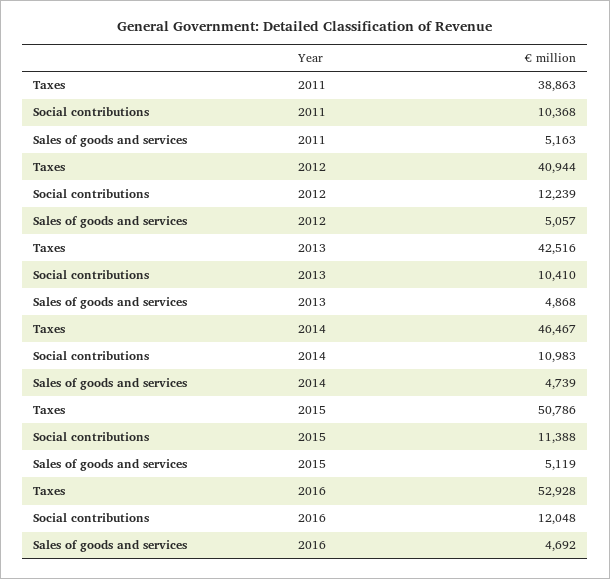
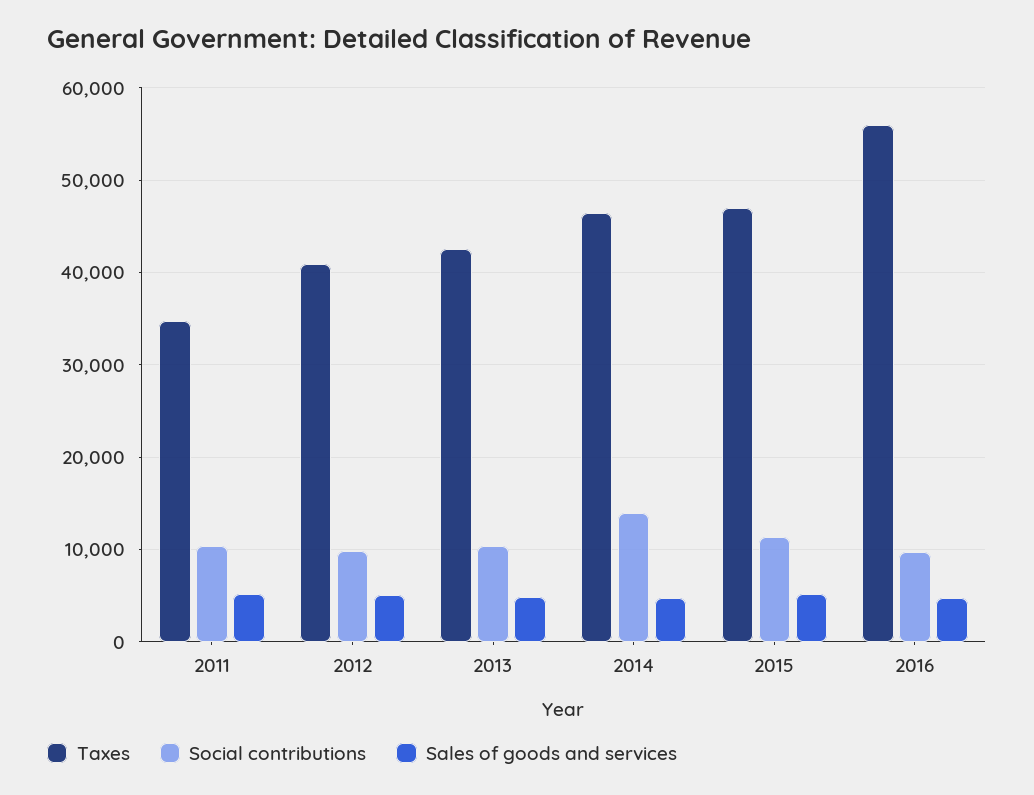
  {
    "Taxes": {
-     "2011": 38863,
+     "2011": 35000,
      "2012": 40944,
      "2013": 42516,
      "2014": 46467,
-     "2015": 50786,
+     "2015": 47000,
-     "2016": 52928
+     "2016": 56000
    },
    "Social contributions": {
      "2011": 10368,
-     "2012": 12239,
+     "2012": 10000,
      "2013": 10410,
-     "2014": 10983,
+     "2014": 14000,
      "2015": 11388,
-     "2016": 12048
+     "2016": 10000
    },
    "Sales of goods and services": {
      "2011": 5163,
      "2012": 5057,
      "2013": 4868,
      "2014": 4739,
      "2015": 5119,
      "2016": 4692
    }
  }

